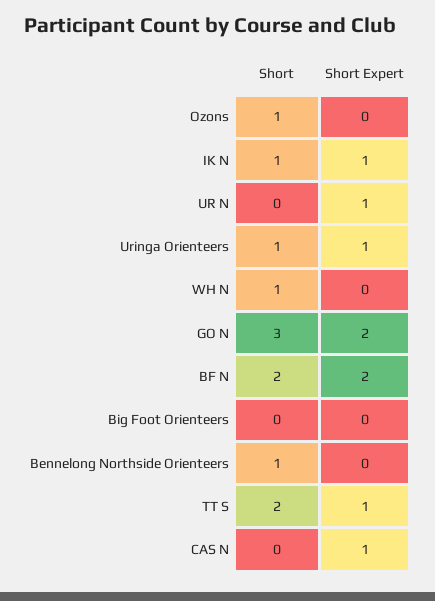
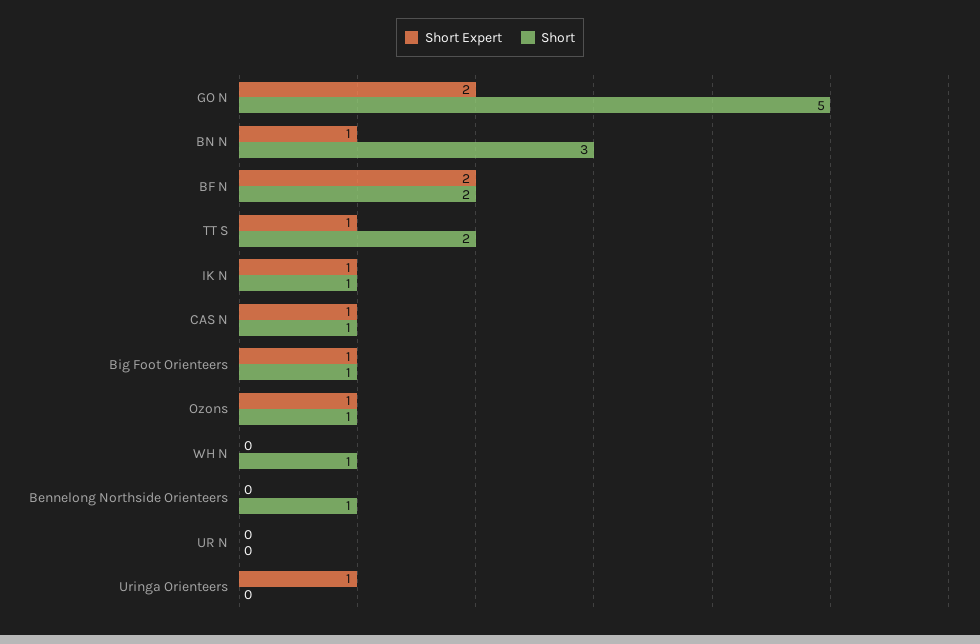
  {
    "Short": {
      "Ozons": 1,
      "IK N": 1,
      "UR N": 0,
-     "Uringa Orienteers": 1,
+     "Uringa Orienteers": 0,
      "WH N": 1,
-     "GO N": 3,
+     "GO N": 5,
      "BF N": 2,
-     "Big Foot Orienteers": 0,
+     "Big Foot Orienteers": 1,
      "Bennelong Northside Orienteers": 1,
      "TT S": 2,
-     "CAS N": 0
+     "CAS N": 1,
+     "BN N": 3
    },
    "Short Expert": {
-     "Ozons": 0,
+     "Ozons": 1,
      "IK N": 1,
-     "UR N": 1,
+     "UR N": 0,
      "Uringa Orienteers": 1,
      "WH N": 0,
      "GO N": 2,
      "BF N": 2,
-     "Big Foot Orienteers": 0,
+     "Big Foot Orienteers": 1,
      "Bennelong Northside Orienteers": 0,
      "TT S": 1,
-     "CAS N": 1
+     "CAS N": 1,
+     "BN N": 1
    }
  }

